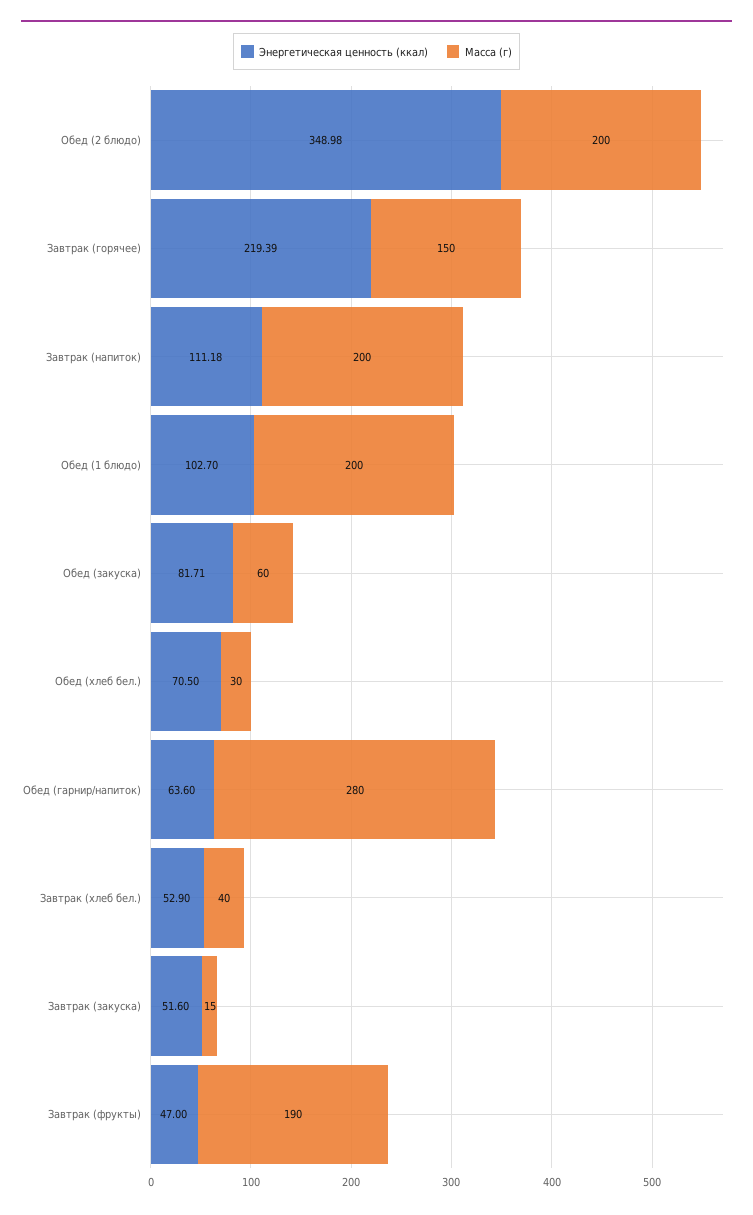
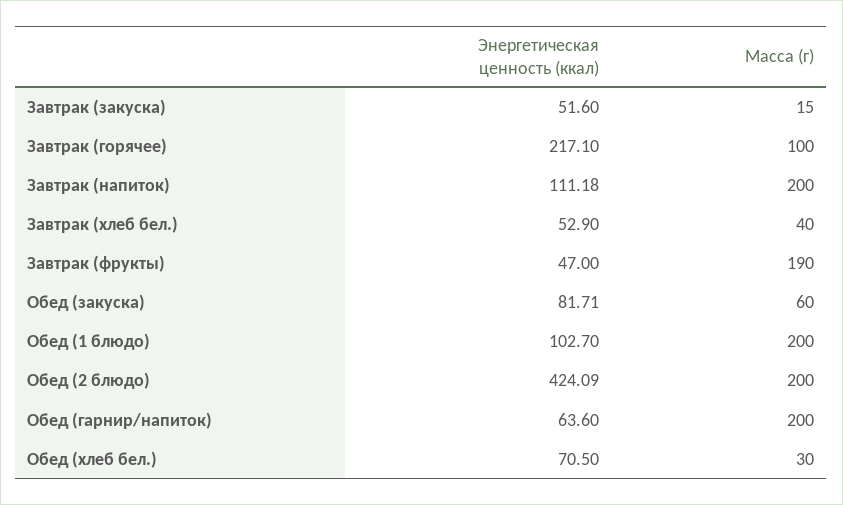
  {
    "Энергетическая ценность (ккал)": {
-     "Обед (2 блюдо)": 348.98,
+     "Обед (2 блюдо)": 424.09,
-     "Завтрак (горячее)": 219.39,
+     "Завтрак (горячее)": 217.1,
      "Завтрак (напиток)": 111.18,
      "Обед (1 блюдо)": 102.7,
      "Обед (закуска)": 81.71,
      "Обед (хлеб бел.)": 70.5,
      "Обед (гарнир/напиток)": 63.6,
      "Завтрак (хлеб бел.)": 52.9,
      "Завтрак (закуска)": 51.6,
      "Завтрак (фрукты)": 47
    },
    "Масса (г)": {
      "Обед (2 блюдо)": 200,
-     "Завтрак (горячее)": 150,
+     "Завтрак (горячее)": 100,
      "Завтрак (напиток)": 200,
      "Обед (1 блюдо)": 200,
      "Обед (закуска)": 60,
      "Обед (хлеб бел.)": 30,
-     "Обед (гарнир/напиток)": 280,
+     "Обед (гарнир/напиток)": 200,
      "Завтрак (хлеб бел.)": 40,
      "Завтрак (закуска)": 15,
      "Завтрак (фрукты)": 190
    }
  }

